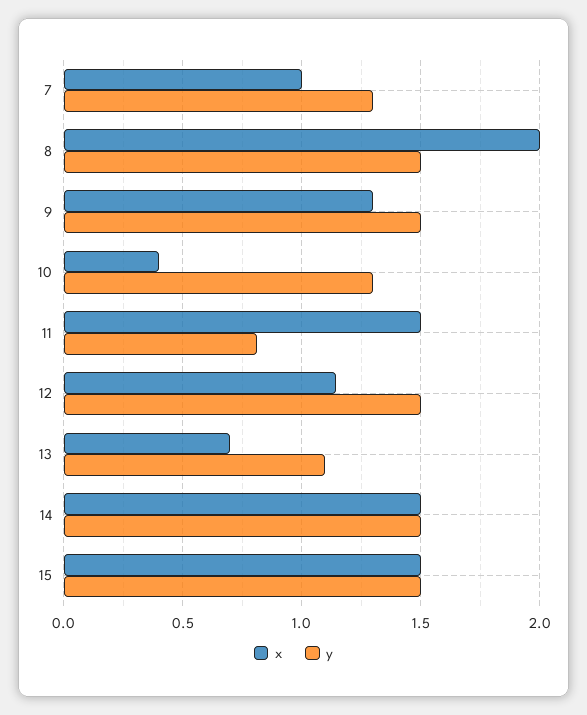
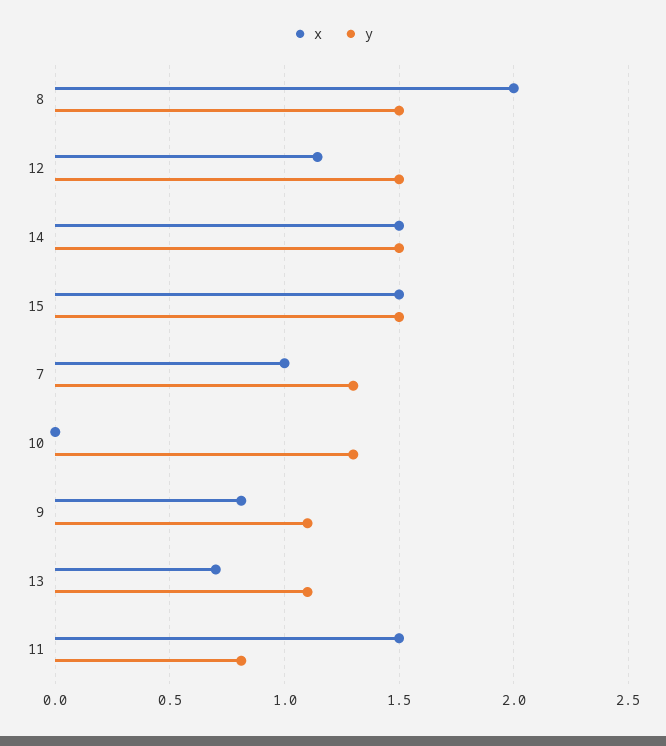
  {
    "x": {
      "7": 1,
      "8": 2,
-     "9": 1.3,
+     "9": 0.8,
-     "10": 0.4,
+     "10": 0,
      "11": 1.5,
      "12": 1.15,
      "13": 0.7,
      "14": 1.5,
      "15": 1.5
    },
    "y": {
      "7": 1.3,
      "8": 1.5,
-     "9": 1.5,
+     "9": 1.1,
      "10": 1.3,
      "11": 0.8,
      "12": 1.5,
      "13": 1.1,
      "14": 1.5,
      "15": 1.5
    }
  }

